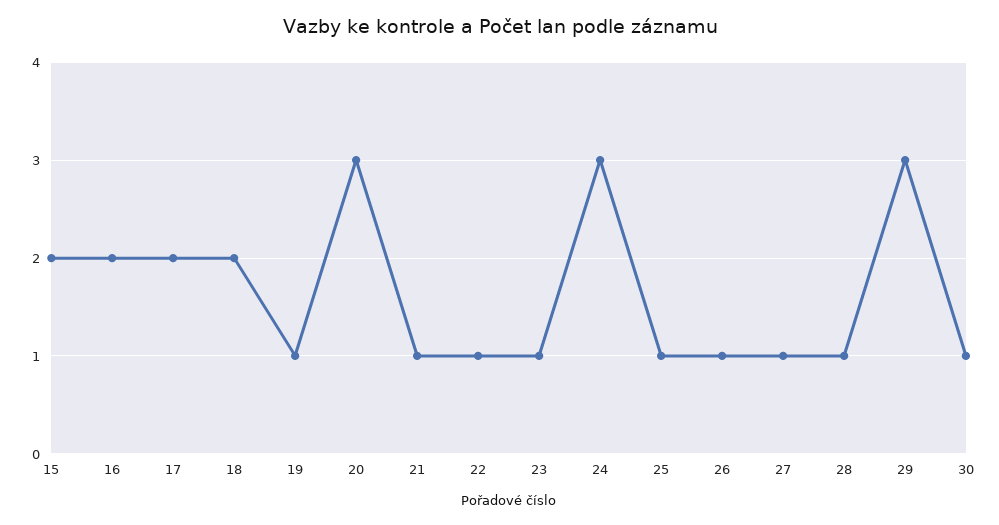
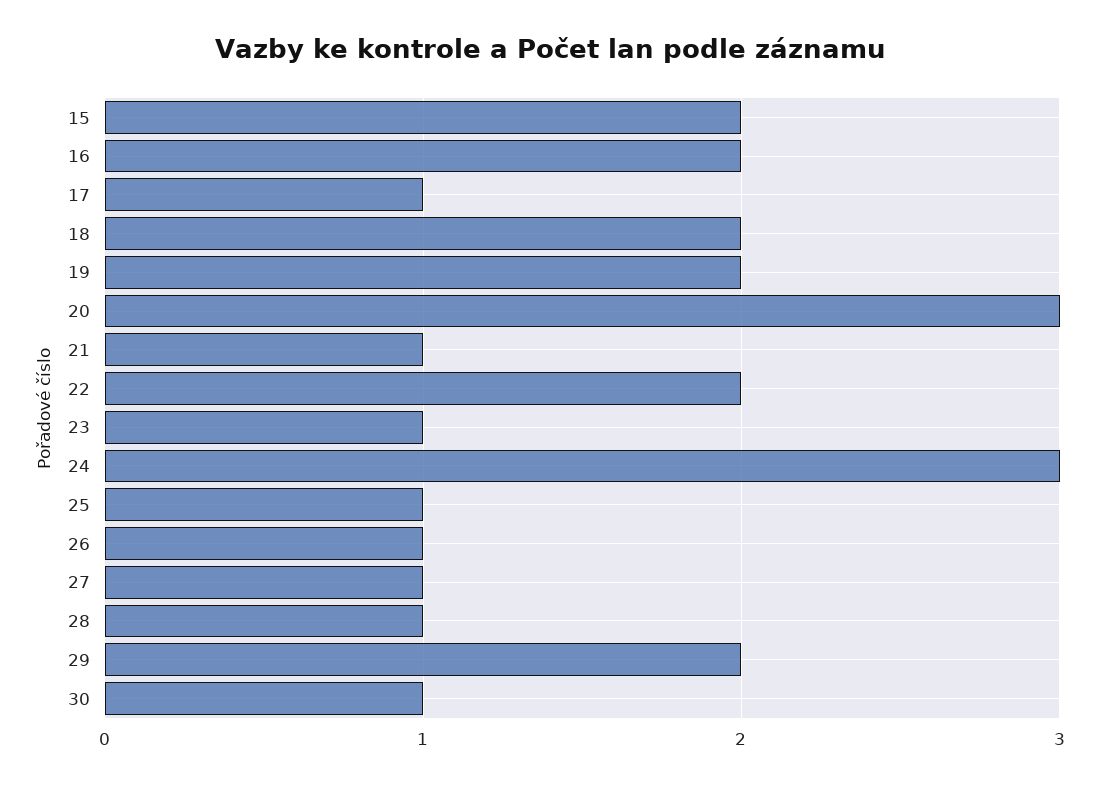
  {
    "15": 2,
    "16": 2,
-   "17": 2,
+   "17": 1,
    "18": 2,
-   "19": 1,
+   "19": 2,
    "20": 3,
    "21": 1,
-   "22": 1,
+   "22": 2,
    "23": 1,
    "24": 3,
    "25": 1,
    "26": 1,
    "27": 1,
    "28": 1,
-   "29": 3,
+   "29": 2,
    "30": 1
  }

